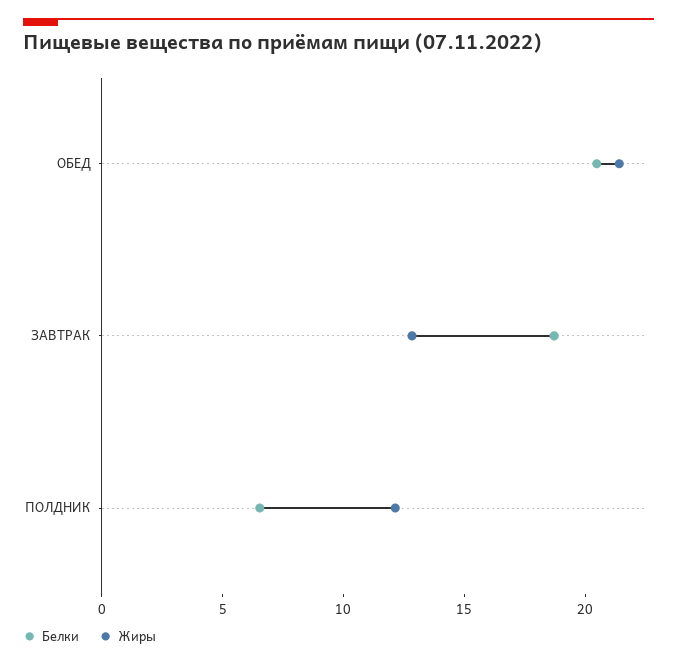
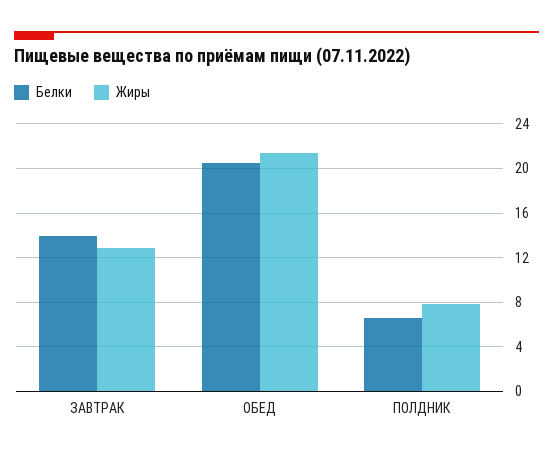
  {
    "Белки": {
      "ОБЕД": 20,
-     "ЗАВТРАК": 19,
+     "ЗАВТРАК": 14,
      "ПОЛДНИК": 7
    },
    "Жиры": {
      "ОБЕД": 21,
      "ЗАВТРАК": 13,
-     "ПОЛДНИК": 12
+     "ПОЛДНИК": 8
    }
  }

